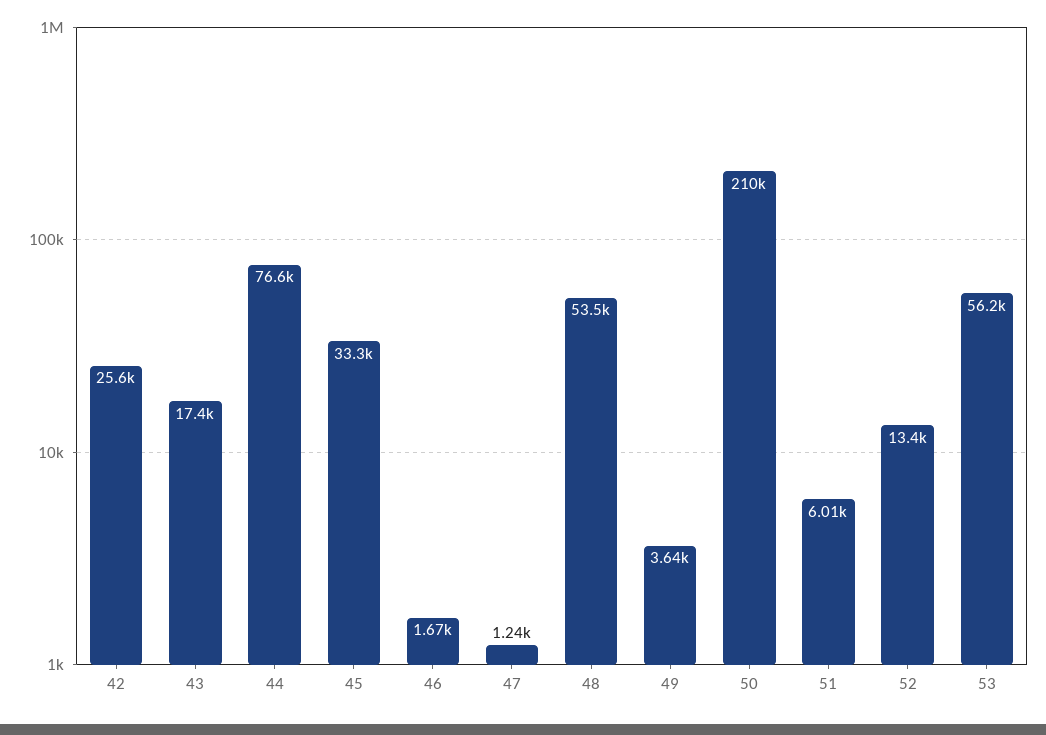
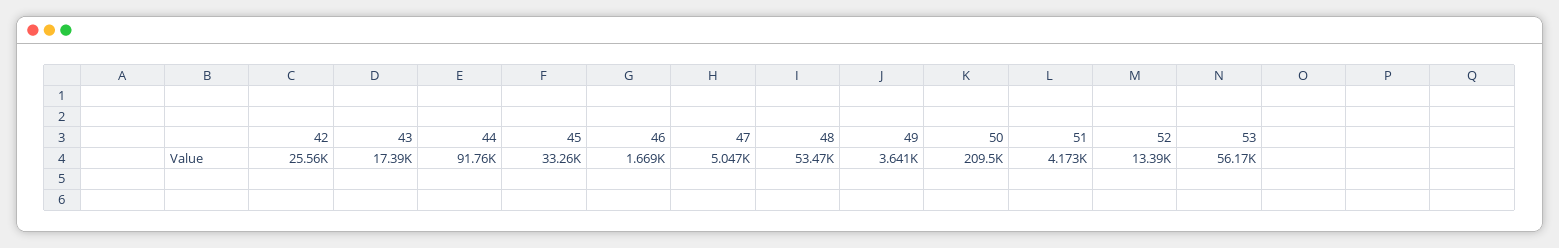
  {
    "42": 25560,
    "43": 17390,
-   "44": 76600,
+   "44": 91760,
    "45": 33260,
    "46": 1669,
-   "47": 1240,
+   "47": 5047,
    "48": 53470,
    "49": 3641,
    "50": 209500,
-   "51": 6010,
+   "51": 4173,
    "52": 13390,
    "53": 56170
  }

